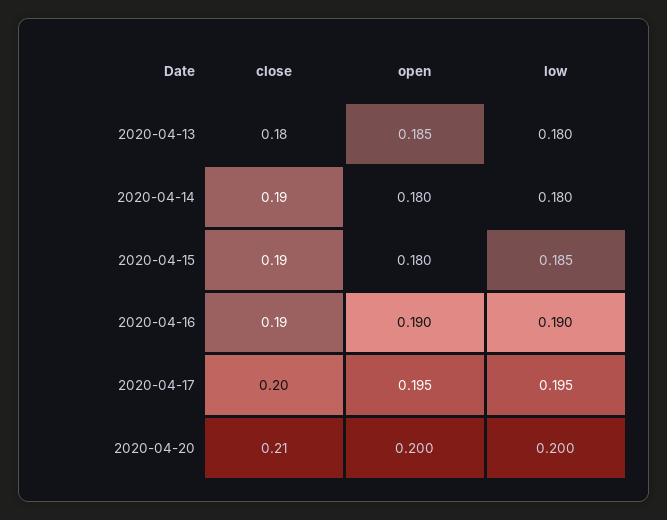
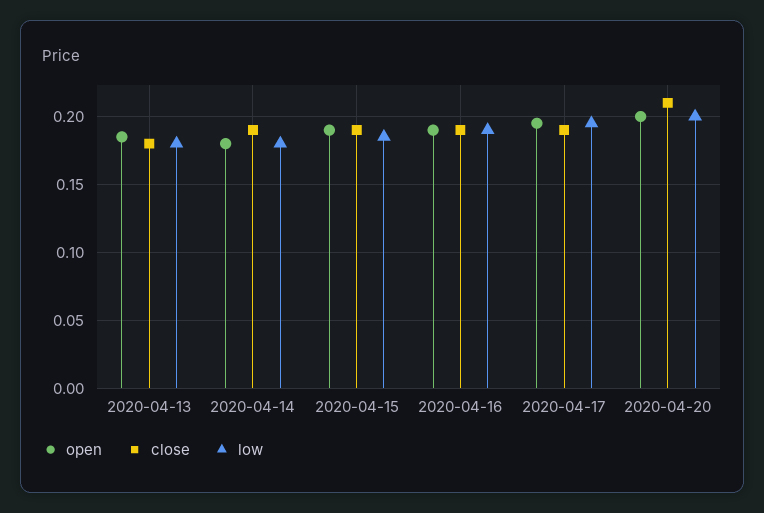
  {
    "close": {
      "2020-04-13": 0.18,
      "2020-04-14": 0.19,
      "2020-04-15": 0.19,
      "2020-04-16": 0.19,
-     "2020-04-17": 0.2,
+     "2020-04-17": 0.19,
      "2020-04-20": 0.21
    },
    "open": {
      "2020-04-13": 0.185,
      "2020-04-14": 0.18,
-     "2020-04-15": 0.18,
+     "2020-04-15": 0.19,
      "2020-04-16": 0.19,
      "2020-04-17": 0.195,
      "2020-04-20": 0.2
    },
    "low": {
      "2020-04-13": 0.18,
      "2020-04-14": 0.18,
      "2020-04-15": 0.185,
      "2020-04-16": 0.19,
      "2020-04-17": 0.195,
      "2020-04-20": 0.2
    }
  }

